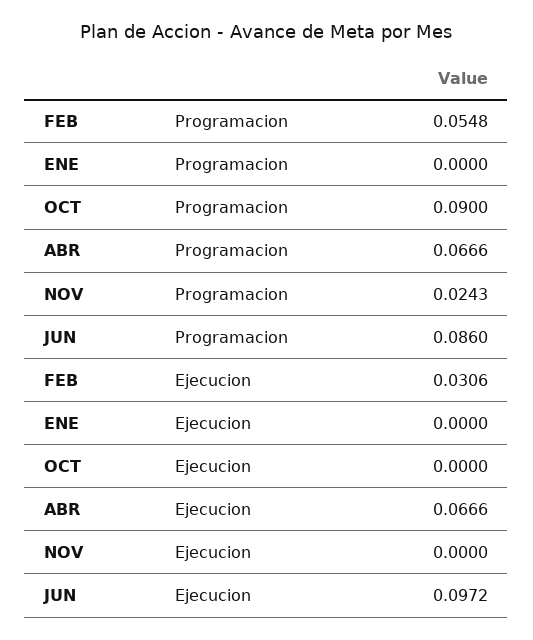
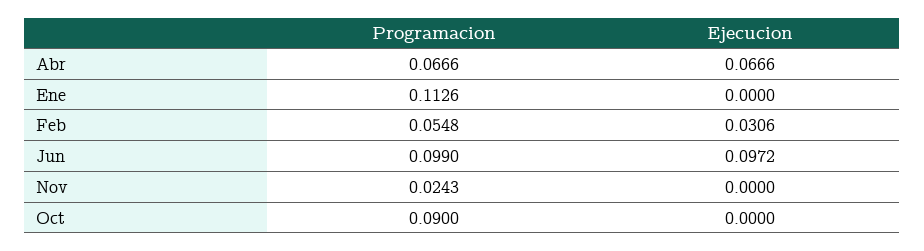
  {
    "FEB": {
      "Programacion": 0.0548,
      "Ejecucion": 0.0306
    },
    "ENE": {
-     "Programacion": 0,
+     "Programacion": 0.1126,
      "Ejecucion": 0
    },
    "OCT": {
      "Programacion": 0.09,
      "Ejecucion": 0
    },
    "ABR": {
      "Programacion": 0.0666,
      "Ejecucion": 0.0666
    },
    "NOV": {
      "Programacion": 0.0243,
      "Ejecucion": 0
    },
    "JUN": {
-     "Programacion": 0.086,
+     "Programacion": 0.099,
      "Ejecucion": 0.0972
    }
  }

